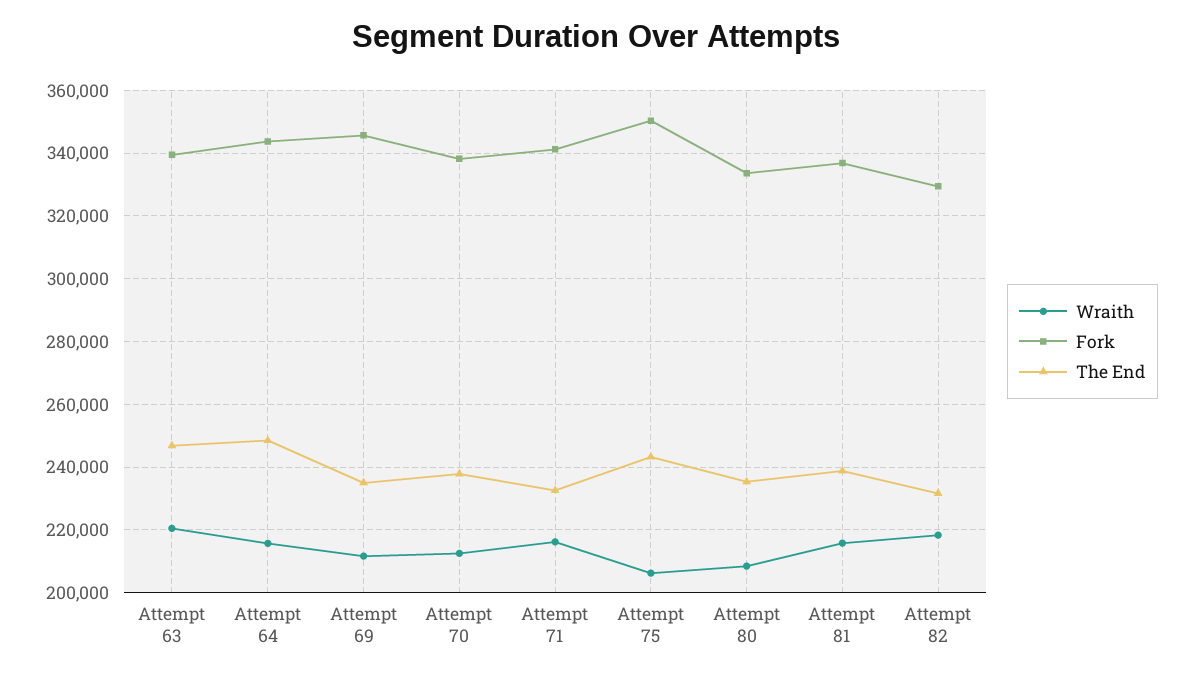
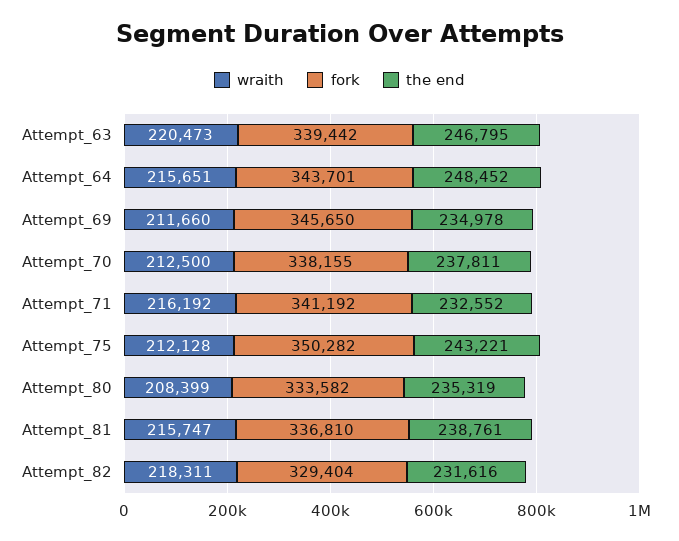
  {
    "Wraith": {
      "Attempt 63": 220473,
      "Attempt 64": 215651,
      "Attempt 69": 211660,
      "Attempt 70": 212500,
      "Attempt 71": 216192,
-     "Attempt 75": 206000,
+     "Attempt 75": 212128,
      "Attempt 80": 208399,
      "Attempt 81": 215747,
      "Attempt 82": 218311
    },
    "Fork": {
      "Attempt 63": 339442,
      "Attempt 64": 343701,
      "Attempt 69": 345650,
      "Attempt 70": 338155,
      "Attempt 71": 341192,
      "Attempt 75": 350282,
      "Attempt 80": 333582,
      "Attempt 81": 336810,
      "Attempt 82": 329404
    },
    "The End": {
      "Attempt 63": 246795,
      "Attempt 64": 248452,
      "Attempt 69": 234978,
      "Attempt 70": 237811,
      "Attempt 71": 232552,
      "Attempt 75": 243221,
      "Attempt 80": 235319,
      "Attempt 81": 238761,
      "Attempt 82": 231616
    }
  }

